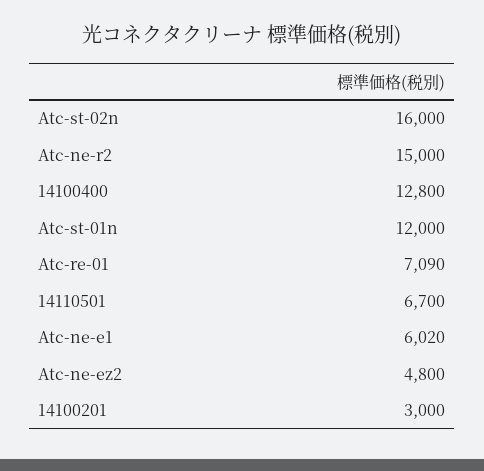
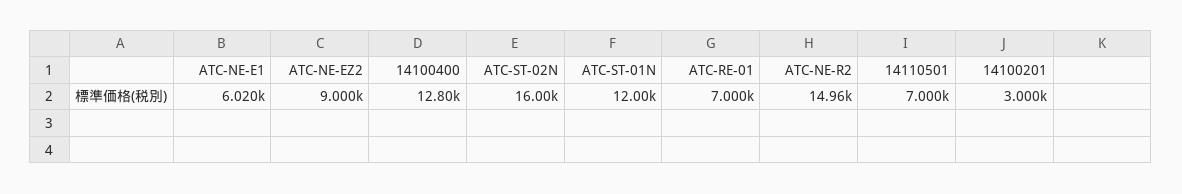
  {
    "Atc-st-02n": 16000,
-   "Atc-ne-r2": 15000,
+   "Atc-ne-r2": 14960,
    "14100400": 12800,
    "Atc-st-01n": 12000,
-   "Atc-re-01": 7090,
+   "Atc-re-01": 7000,
-   "14110501": 6700,
+   "14110501": 7000,
    "Atc-ne-e1": 6020,
-   "Atc-ne-ez2": 4800,
+   "Atc-ne-ez2": 9000,
    "14100201": 3000
  }

